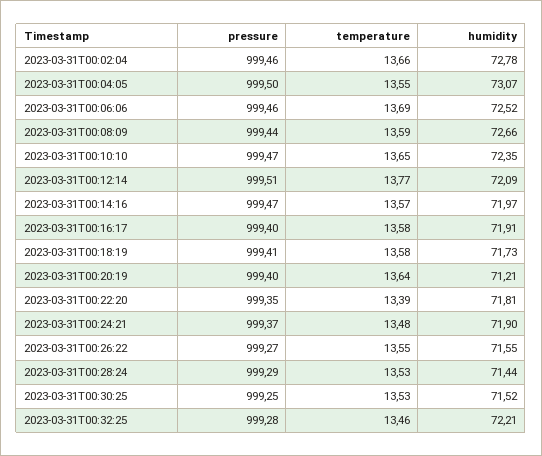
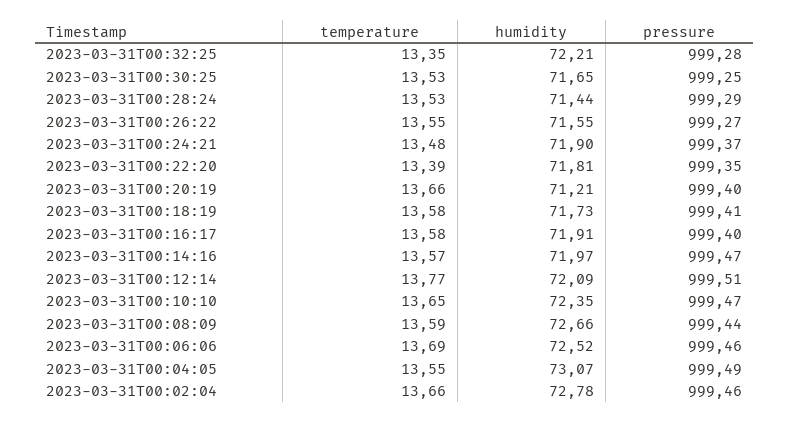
  {
    "pressure": {
      "2023-03-31T00:02:04": 999.46,
-     "2023-03-31T00:04:05": 999.5,
+     "2023-03-31T00:04:05": 999.49,
      "2023-03-31T00:06:06": 999.46,
      "2023-03-31T00:08:09": 999.44,
      "2023-03-31T00:10:10": 999.47,
      "2023-03-31T00:12:14": 999.51,
      "2023-03-31T00:14:16": 999.47,
      "2023-03-31T00:16:17": 999.4,
      "2023-03-31T00:18:19": 999.41,
      "2023-03-31T00:20:19": 999.4,
      "2023-03-31T00:22:20": 999.35,
      "2023-03-31T00:24:21": 999.37,
      "2023-03-31T00:26:22": 999.27,
      "2023-03-31T00:28:24": 999.29,
      "2023-03-31T00:30:25": 999.25,
      "2023-03-31T00:32:25": 999.28
    },
    "temperature": {
      "2023-03-31T00:02:04": 13.66,
      "2023-03-31T00:04:05": 13.55,
      "2023-03-31T00:06:06": 13.69,
      "2023-03-31T00:08:09": 13.59,
      "2023-03-31T00:10:10": 13.65,
      "2023-03-31T00:12:14": 13.77,
      "2023-03-31T00:14:16": 13.57,
      "2023-03-31T00:16:17": 13.58,
      "2023-03-31T00:18:19": 13.58,
-     "2023-03-31T00:20:19": 13.64,
+     "2023-03-31T00:20:19": 13.66,
      "2023-03-31T00:22:20": 13.39,
      "2023-03-31T00:24:21": 13.48,
      "2023-03-31T00:26:22": 13.55,
      "2023-03-31T00:28:24": 13.53,
      "2023-03-31T00:30:25": 13.53,
-     "2023-03-31T00:32:25": 13.46
+     "2023-03-31T00:32:25": 13.35
    },
    "humidity": {
      "2023-03-31T00:02:04": 72.78,
      "2023-03-31T00:04:05": 73.07,
      "2023-03-31T00:06:06": 72.52,
      "2023-03-31T00:08:09": 72.66,
      "2023-03-31T00:10:10": 72.35,
      "2023-03-31T00:12:14": 72.09,
      "2023-03-31T00:14:16": 71.97,
      "2023-03-31T00:16:17": 71.91,
      "2023-03-31T00:18:19": 71.73,
      "2023-03-31T00:20:19": 71.21,
      "2023-03-31T00:22:20": 71.81,
      "2023-03-31T00:24:21": 71.9,
      "2023-03-31T00:26:22": 71.55,
      "2023-03-31T00:28:24": 71.44,
-     "2023-03-31T00:30:25": 71.52,
+     "2023-03-31T00:30:25": 71.65,
      "2023-03-31T00:32:25": 72.21
    }
  }

